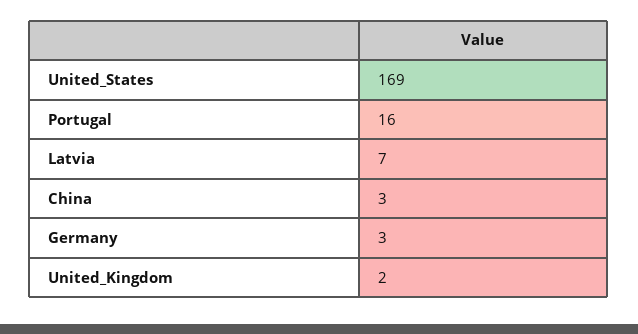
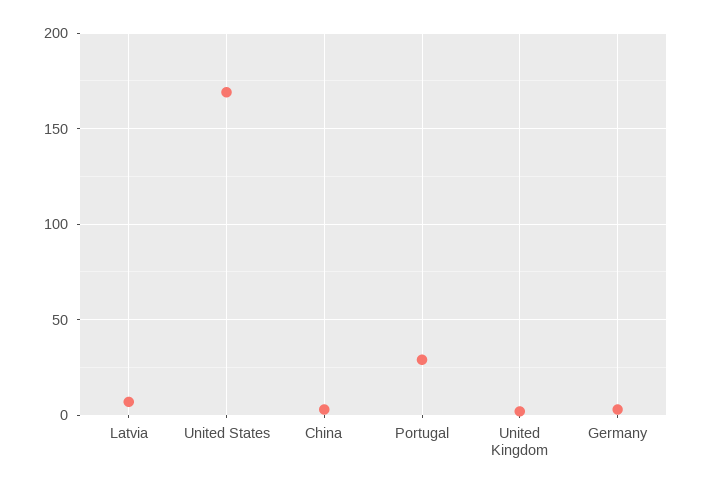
  {
    "United_States": 169,
-   "Portugal": 16,
+   "Portugal": 30,
    "Latvia": 7,
    "China": 3,
    "Germany": 3,
    "United_Kingdom": 2
  }

